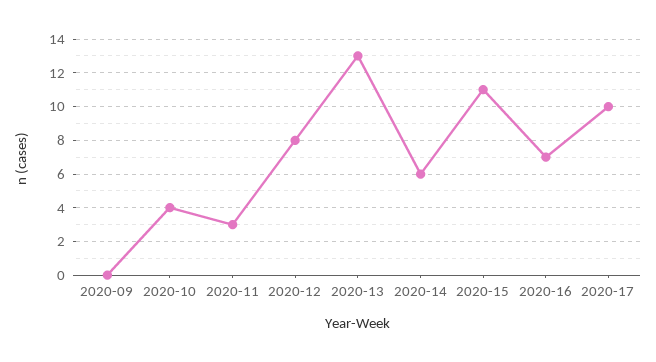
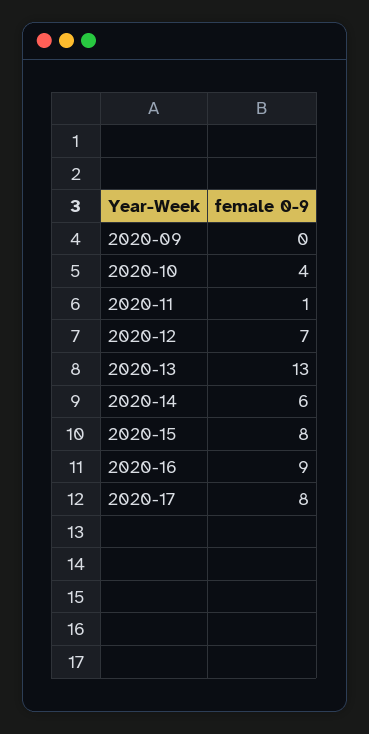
  {
    "2020-09": 0,
    "2020-10": 4,
-   "2020-11": 3,
+   "2020-11": 1,
-   "2020-12": 8,
+   "2020-12": 7,
    "2020-13": 13,
    "2020-14": 6,
-   "2020-15": 11,
+   "2020-15": 8,
-   "2020-16": 7,
+   "2020-16": 9,
-   "2020-17": 10
+   "2020-17": 8
  }

